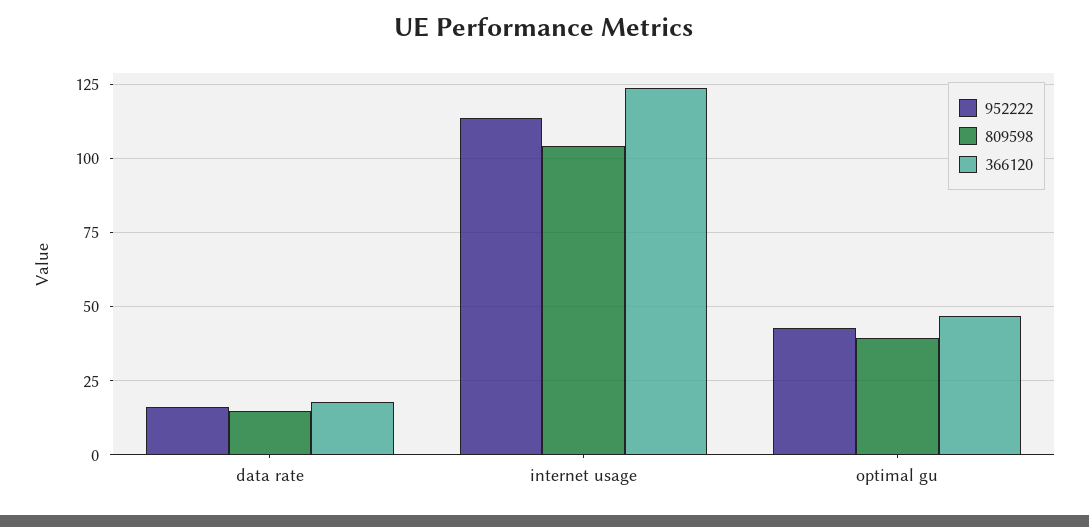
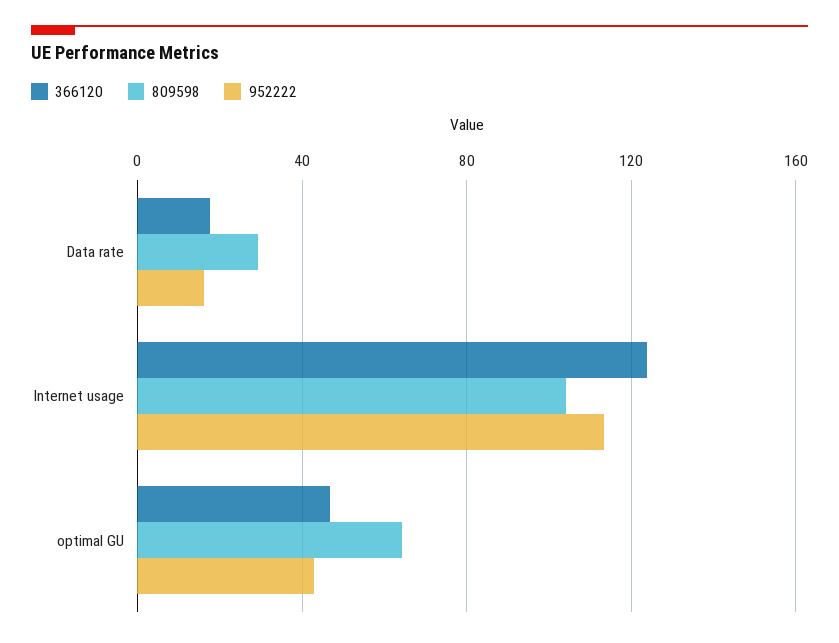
  {
    "952222": {
      "data rate": 15,
      "internet usage": 112.5,
      "optimal gu": 42.5
    },
    "809598": {
-     "data rate": 15,
+     "data rate": 30,
      "internet usage": 105,
-     "optimal gu": 40
+     "optimal gu": 65
    },
    "366120": {
      "data rate": 17.5,
      "internet usage": 125,
      "optimal gu": 47.5
    }
  }

